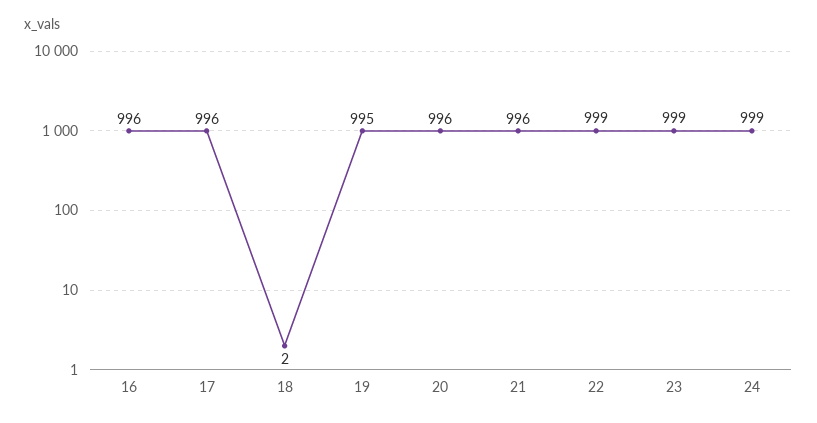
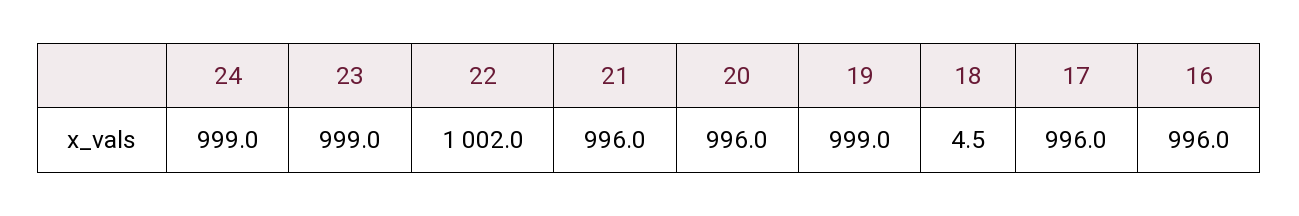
  {
    "16": 996,
    "17": 996,
-   "18": 2,
+   "18": 4.5,
-   "19": 995,
+   "19": 999,
    "20": 996,
    "21": 996,
-   "22": 999,
+   "22": 1002,
    "23": 999,
    "24": 999
  }

